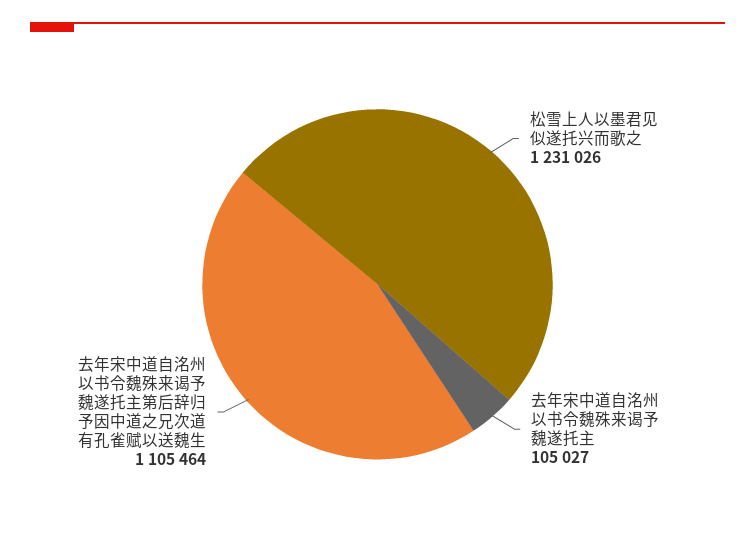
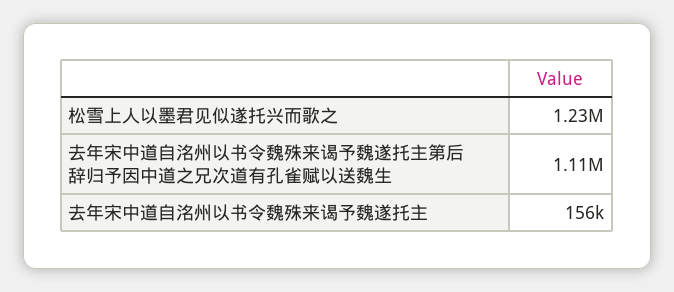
  {
    "松雪上人以墨君见似遂托兴而歌之": 1231026,
-   "去年宋中道自洺州以书令魏殊来谒予魏遂托主": 105027,
+   "去年宋中道自洺州以书令魏殊来谒予魏遂托主": 156000,
    "去年宋中道自洺州以书令魏殊来谒予魏遂托主第后辞归予因中道之兄次道有孔雀赋以送魏生": 1105464
  }

